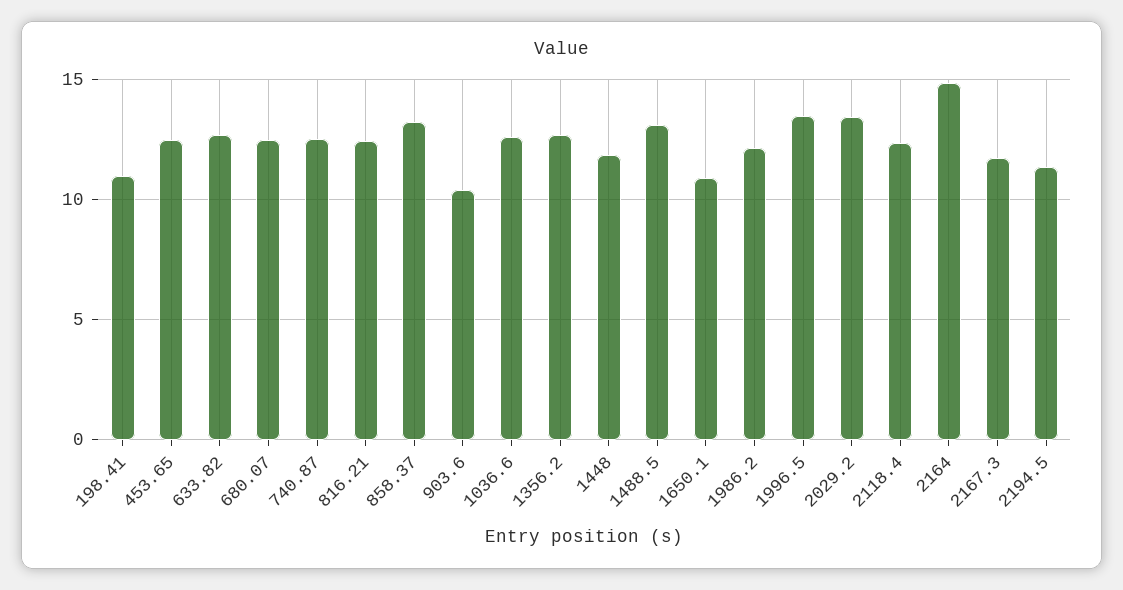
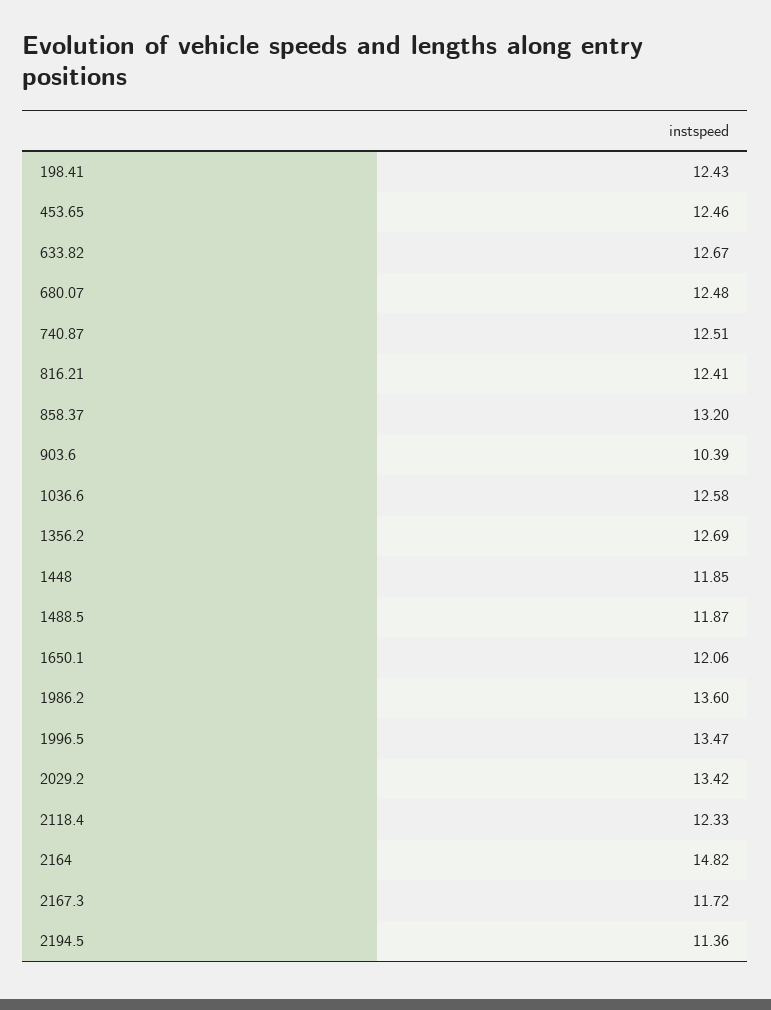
  {
-   "198.41": 11,
+   "198.41": 12.43,
    "453.65": 12.46,
    "633.82": 12.67,
    "680.07": 12.48,
    "740.87": 12.51,
    "816.21": 12.41,
    "858.37": 13.2,
    "903.6": 10.39,
    "1036.6": 12.58,
    "1356.2": 12.69,
    "1448": 11.85,
-   "1488.5": 13,
+   "1488.5": 11.87,
-   "1650.1": 11,
+   "1650.1": 12.06,
-   "1986.2": 12,
+   "1986.2": 13.6,
    "1996.5": 13.47,
    "2029.2": 13.42,
    "2118.4": 12.33,
    "2164": 14.82,
    "2167.3": 11.72,
    "2194.5": 11.36
  }

